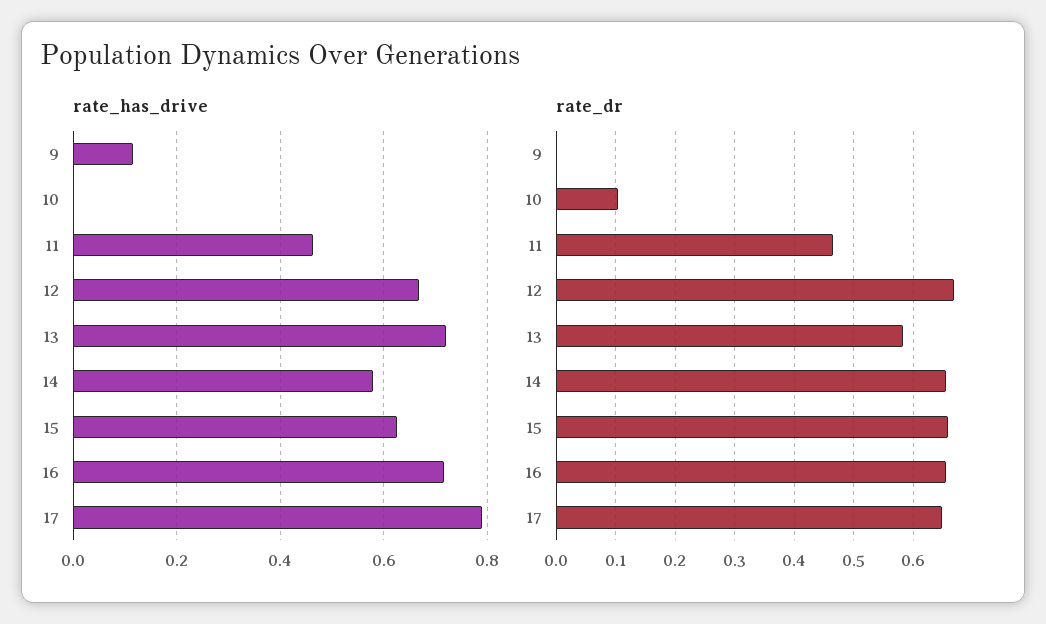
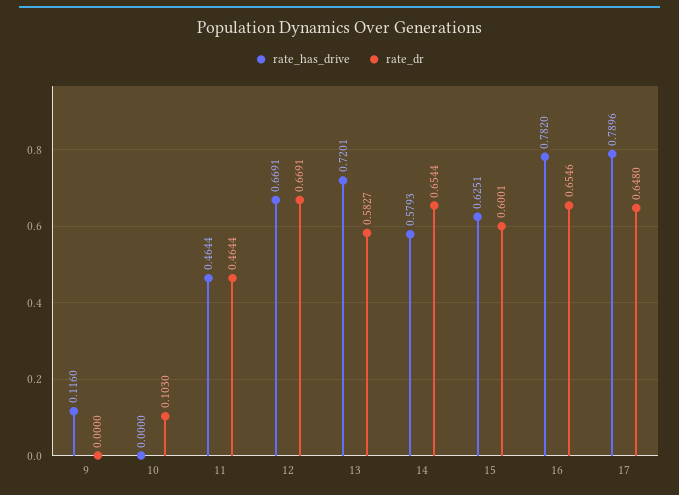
  {
    "rate_has_drive": {
      "9": 0.116,
      "10": 0,
      "11": 0.4644,
      "12": 0.6691,
      "13": 0.7201,
      "14": 0.5793,
      "15": 0.6251,
-     "16": 0.72,
+     "16": 0.782,
      "17": 0.7896
    },
    "rate_dr": {
      "9": 0,
      "10": 0.103,
      "11": 0.4644,
      "12": 0.6691,
      "13": 0.5827,
      "14": 0.6544,
-     "15": 0.66,
+     "15": 0.6001,
      "16": 0.6546,
      "17": 0.648
    }
  }

